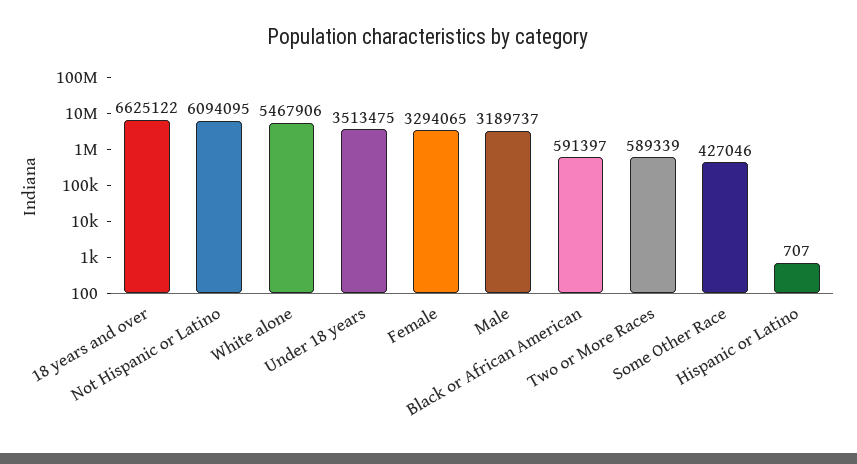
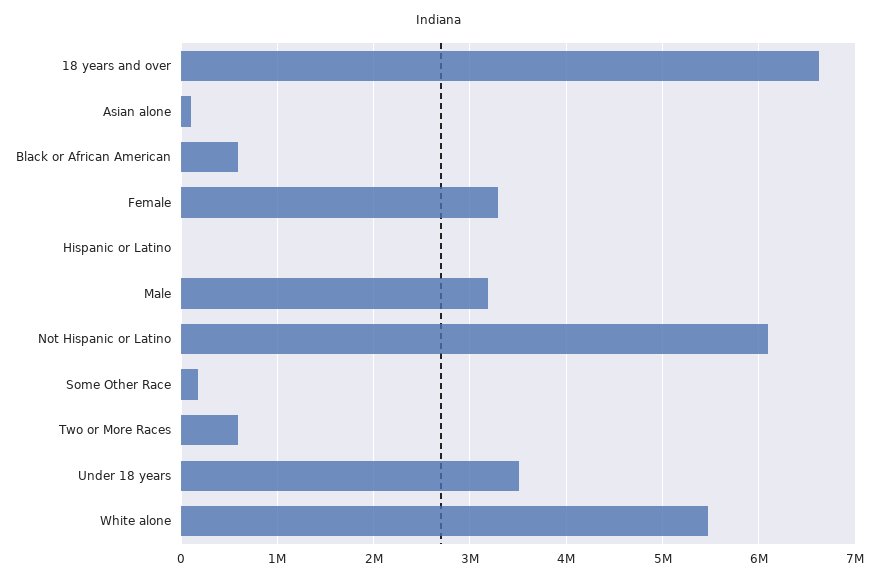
  {
    "18 years and over": 6625122,
    "Not Hispanic or Latino": 6094095,
    "White alone": 5467906,
    "Under 18 years": 3513475,
    "Female": 3294065,
    "Male": 3189737,
    "Black or African American": 591397,
    "Two or More Races": 589339,
-   "Some Other Race": 427046,
+   "Some Other Race": 200000,
-   "Hispanic or Latino": 707
+   "Hispanic or Latino": 707,
+   "Asian alone": 100000
  }

